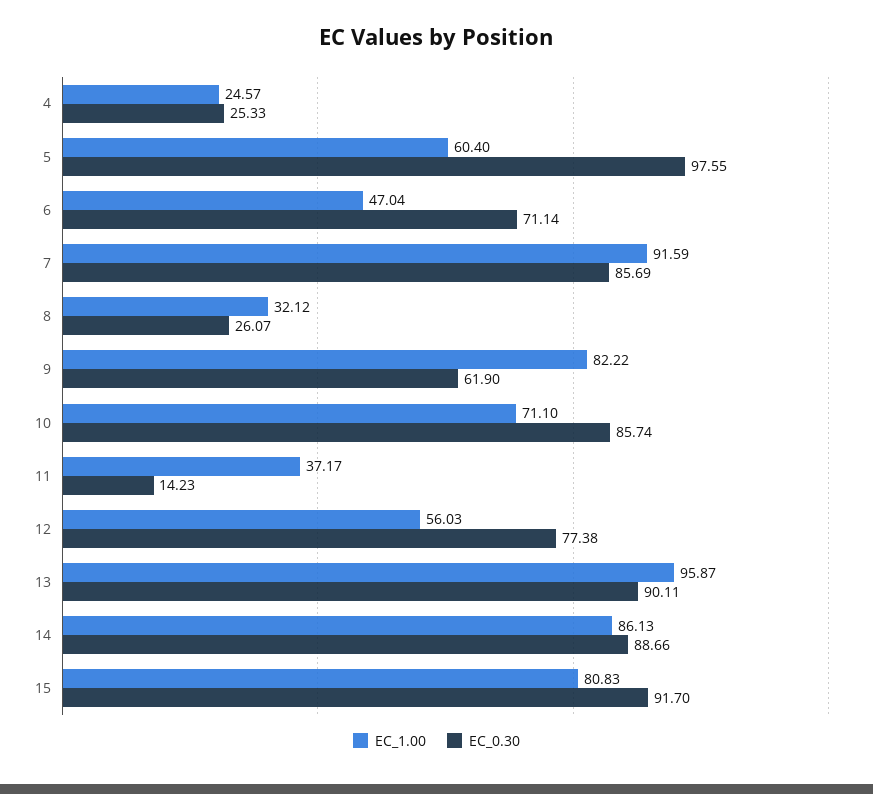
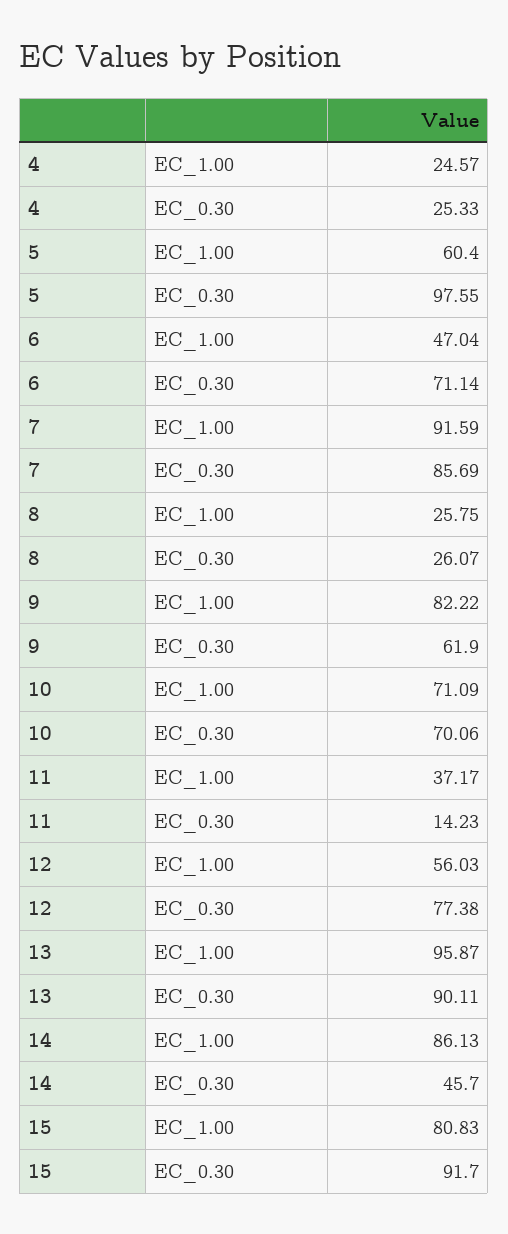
  {
    "EC_1.00": {
      "4": 24.57,
      "5": 60.4,
      "6": 47.04,
      "7": 91.59,
-     "8": 32.12,
+     "8": 25.75,
      "9": 82.22,
-     "10": 71.1,
+     "10": 71.09,
      "11": 37.17,
      "12": 56.03,
      "13": 95.87,
      "14": 86.13,
      "15": 80.83
    },
    "EC_0.30": {
      "4": 25.33,
      "5": 97.55,
      "6": 71.14,
      "7": 85.69,
      "8": 26.07,
      "9": 61.9,
-     "10": 85.74,
+     "10": 70.06,
      "11": 14.23,
      "12": 77.38,
      "13": 90.11,
-     "14": 88.66,
+     "14": 45.7,
      "15": 91.7
    }
  }

